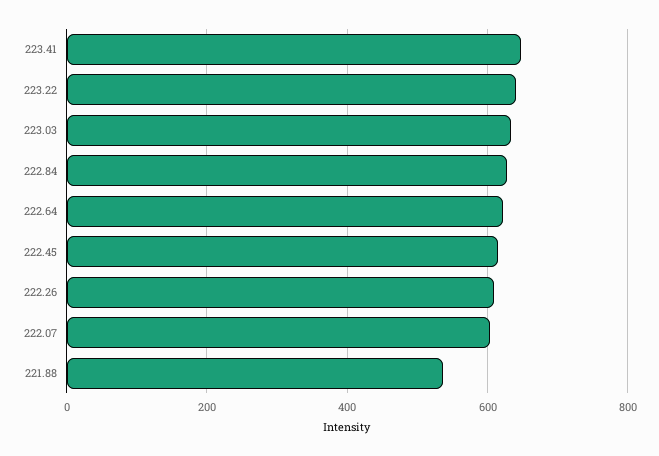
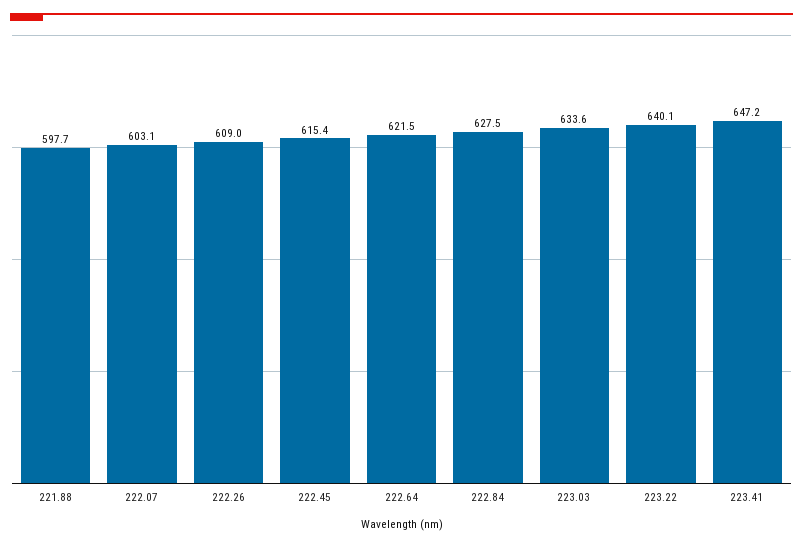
  {
    "223.41": 647.2,
    "223.22": 640.1,
    "223.03": 633.6,
    "222.84": 627.5,
    "222.64": 621.5,
    "222.45": 615.4,
    "222.26": 609,
    "222.07": 603.1,
-   "221.88": 540
+   "221.88": 597.7
  }

